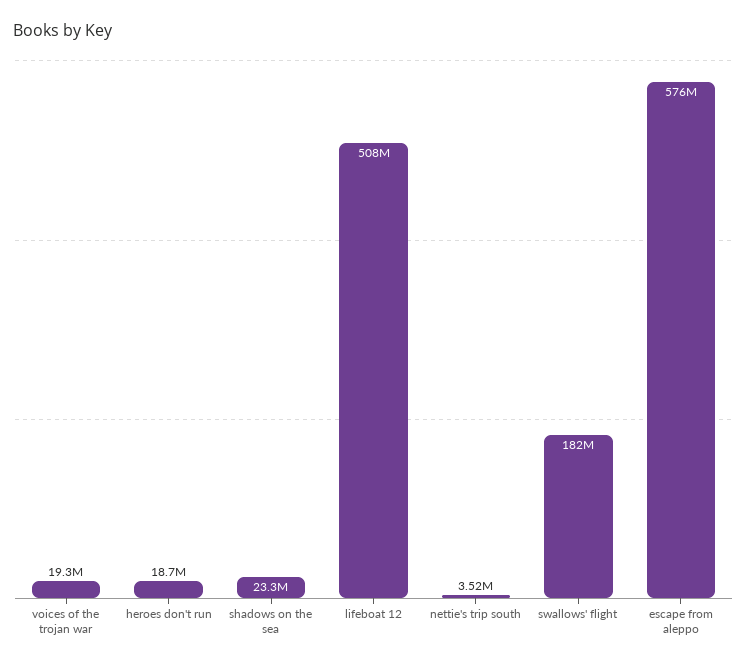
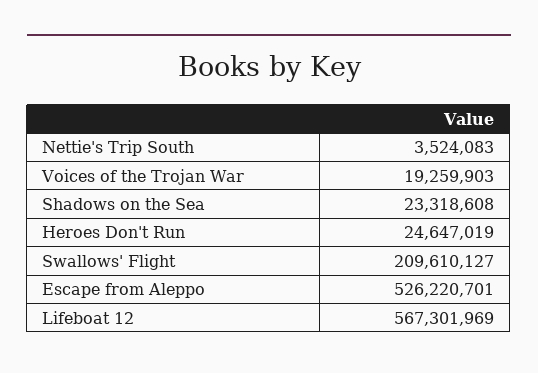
  {
    "voices of the trojan war": 19259903,
-   "heroes don't run": 18700000,
+   "heroes don't run": 24647019,
    "shadows on the sea": 23318608,
-   "lifeboat 12": 508000000,
+   "lifeboat 12": 567301969,
    "nettie's trip south": 3524083,
-   "swallows' flight": 182000000,
+   "swallows' flight": 209610127,
-   "escape from aleppo": 576000000
+   "escape from aleppo": 526220701
  }

